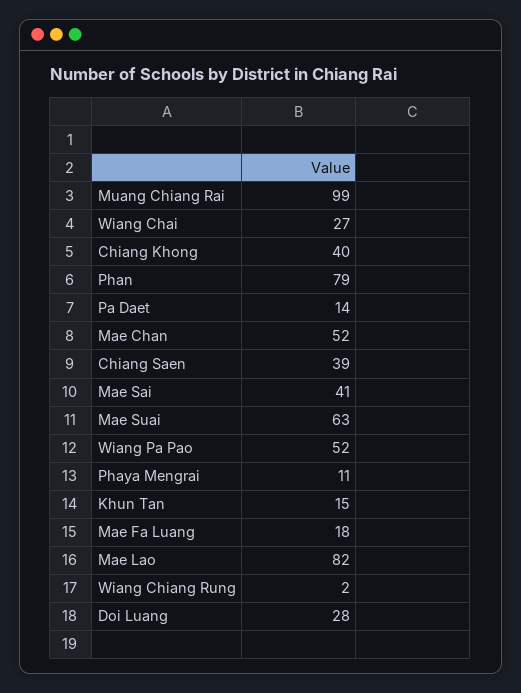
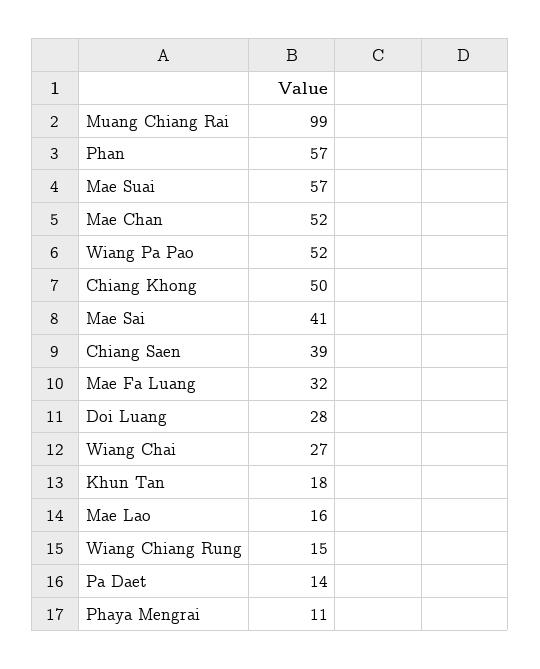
  {
    "Muang Chiang Rai": 99,
    "Wiang Chai": 27,
-   "Chiang Khong": 40,
+   "Chiang Khong": 50,
-   "Phan": 79,
+   "Phan": 57,
    "Pa Daet": 14,
    "Mae Chan": 52,
    "Chiang Saen": 39,
    "Mae Sai": 41,
-   "Mae Suai": 63,
+   "Mae Suai": 57,
    "Wiang Pa Pao": 52,
    "Phaya Mengrai": 11,
-   "Khun Tan": 15,
+   "Khun Tan": 18,
-   "Mae Fa Luang": 18,
+   "Mae Fa Luang": 32,
-   "Mae Lao": 82,
+   "Mae Lao": 16,
-   "Wiang Chiang Rung": 2,
+   "Wiang Chiang Rung": 15,
    "Doi Luang": 28
  }

